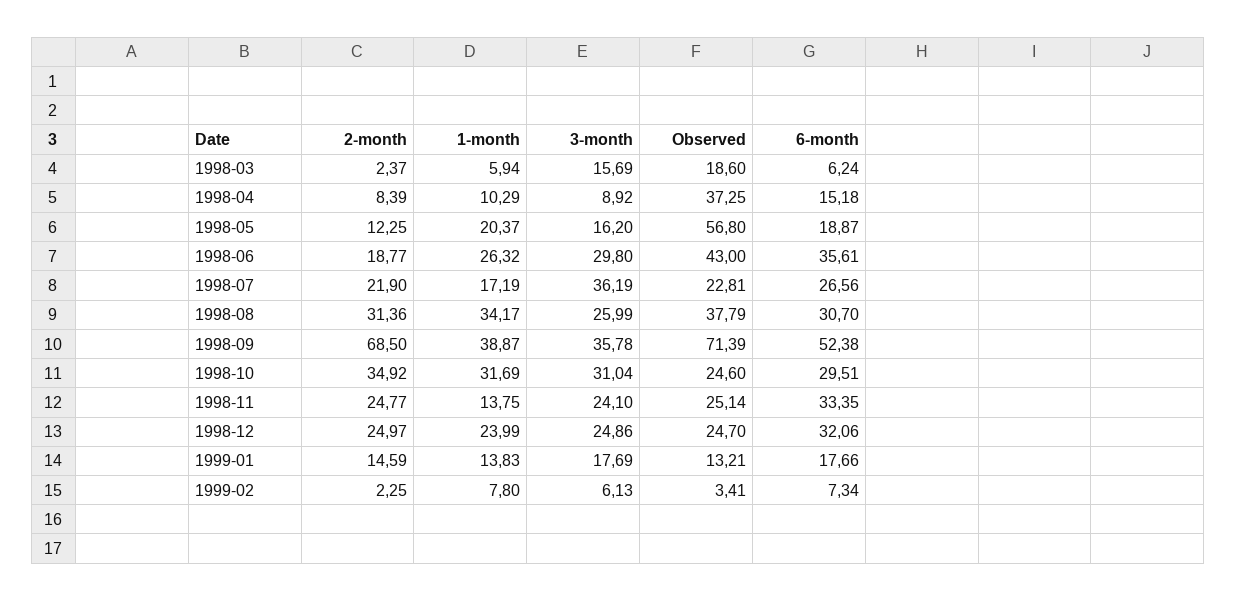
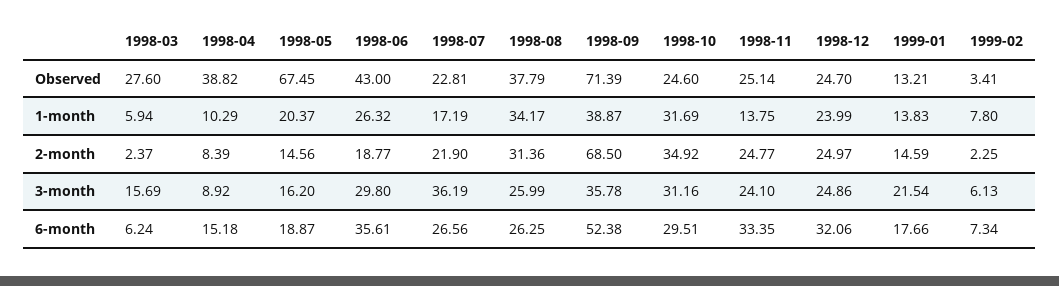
  {
    "2-month": {
      "1998-03": 2.37,
      "1998-04": 8.39,
-     "1998-05": 12.25,
+     "1998-05": 14.56,
      "1998-06": 18.77,
      "1998-07": 21.9,
      "1998-08": 31.36,
      "1998-09": 68.5,
      "1998-10": 34.92,
      "1998-11": 24.77,
      "1998-12": 24.97,
      "1999-01": 14.59,
      "1999-02": 2.25
    },
    "1-month": {
      "1998-03": 5.94,
      "1998-04": 10.29,
      "1998-05": 20.37,
      "1998-06": 26.32,
      "1998-07": 17.19,
      "1998-08": 34.17,
      "1998-09": 38.87,
      "1998-10": 31.69,
      "1998-11": 13.75,
      "1998-12": 23.99,
      "1999-01": 13.83,
      "1999-02": 7.8
    },
    "3-month": {
      "1998-03": 15.69,
      "1998-04": 8.92,
      "1998-05": 16.2,
      "1998-06": 29.8,
      "1998-07": 36.19,
      "1998-08": 25.99,
      "1998-09": 35.78,
-     "1998-10": 31.04,
+     "1998-10": 31.16,
      "1998-11": 24.1,
      "1998-12": 24.86,
-     "1999-01": 17.69,
+     "1999-01": 21.54,
      "1999-02": 6.13
    },
    "Observed": {
-     "1998-03": 18.6,
+     "1998-03": 27.6,
-     "1998-04": 37.25,
+     "1998-04": 38.82,
-     "1998-05": 56.8,
+     "1998-05": 67.45,
      "1998-06": 43,
      "1998-07": 22.81,
      "1998-08": 37.79,
      "1998-09": 71.39,
      "1998-10": 24.6,
      "1998-11": 25.14,
      "1998-12": 24.7,
      "1999-01": 13.21,
      "1999-02": 3.41
    },
    "6-month": {
      "1998-03": 6.24,
      "1998-04": 15.18,
      "1998-05": 18.87,
      "1998-06": 35.61,
      "1998-07": 26.56,
-     "1998-08": 30.7,
+     "1998-08": 26.25,
      "1998-09": 52.38,
      "1998-10": 29.51,
      "1998-11": 33.35,
      "1998-12": 32.06,
      "1999-01": 17.66,
      "1999-02": 7.34
    }
  }

